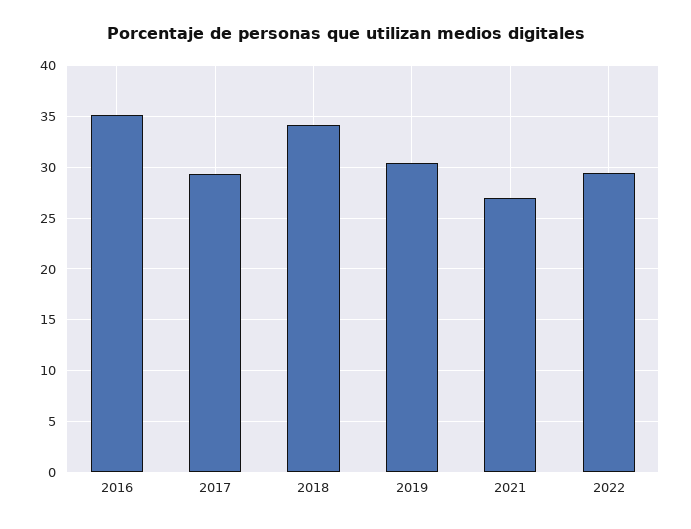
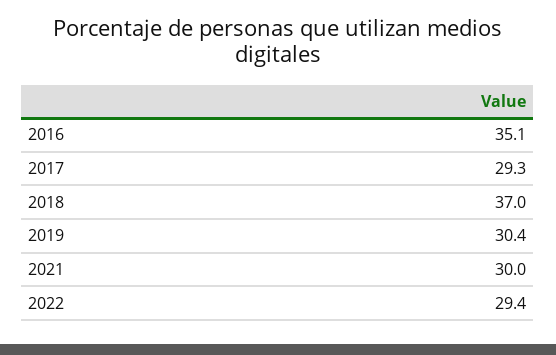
  {
    "2016": 35.1,
    "2017": 29.3,
-   "2018": 34,
+   "2018": 37,
    "2019": 30.4,
-   "2021": 27,
+   "2021": 30,
    "2022": 29.4
  }

